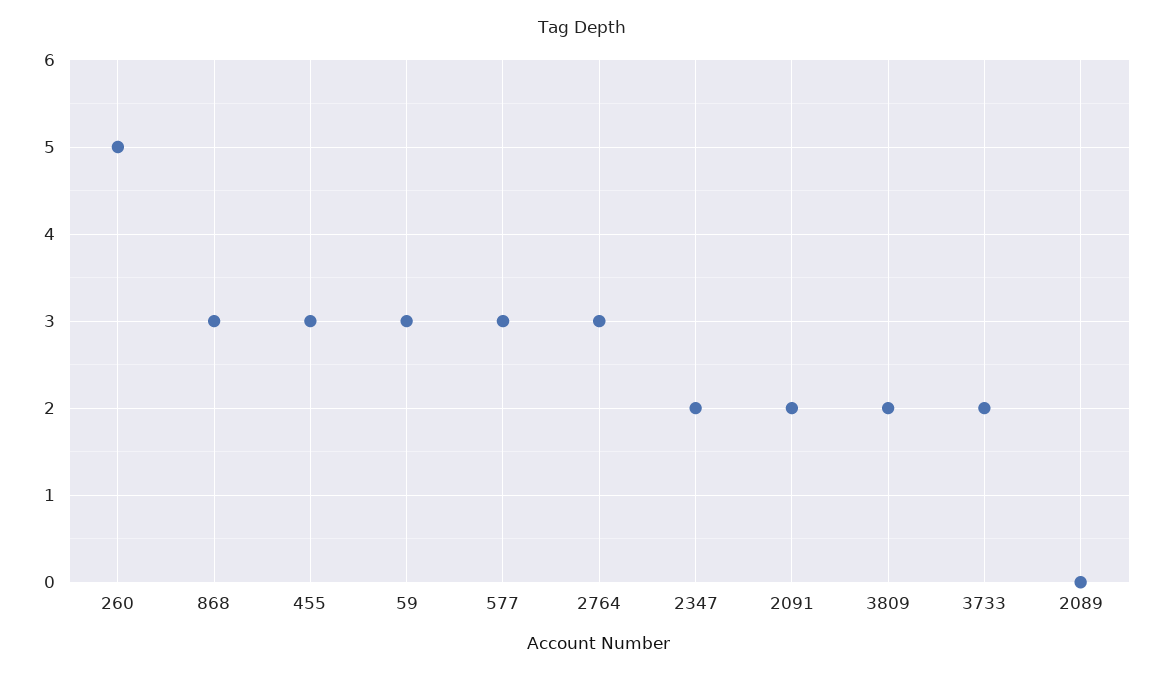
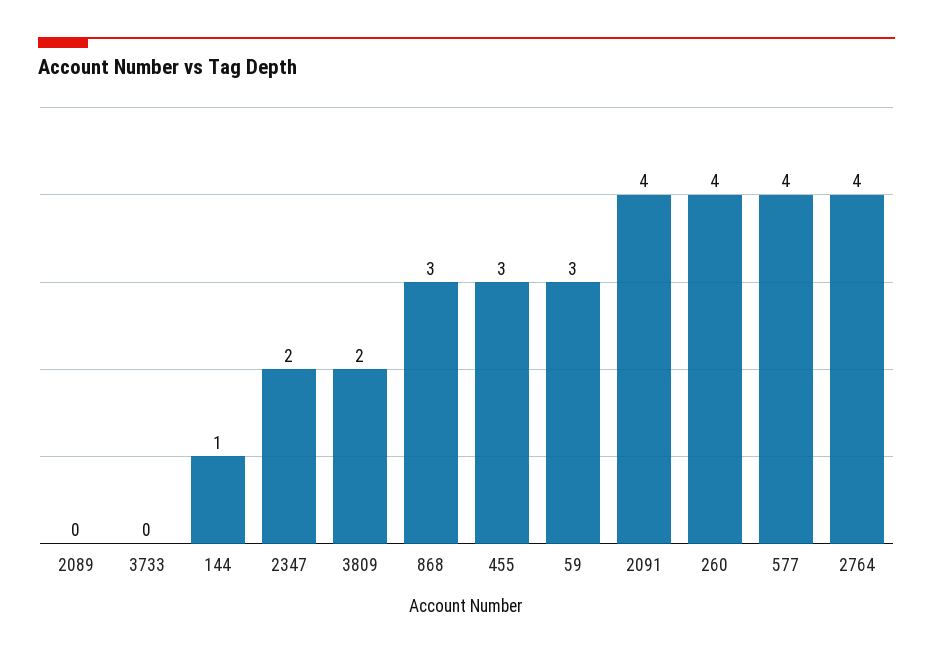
  {
-   "260": 5,
+   "260": 4,
    "868": 3,
    "455": 3,
    "59": 3,
-   "577": 3,
+   "577": 4,
-   "2764": 3,
+   "2764": 4,
    "2347": 2,
-   "2091": 2,
+   "2091": 4,
    "3809": 2,
-   "3733": 2,
+   "3733": 0,
-   "2089": 0
+   "2089": 0,
+   "144": 1
  }

